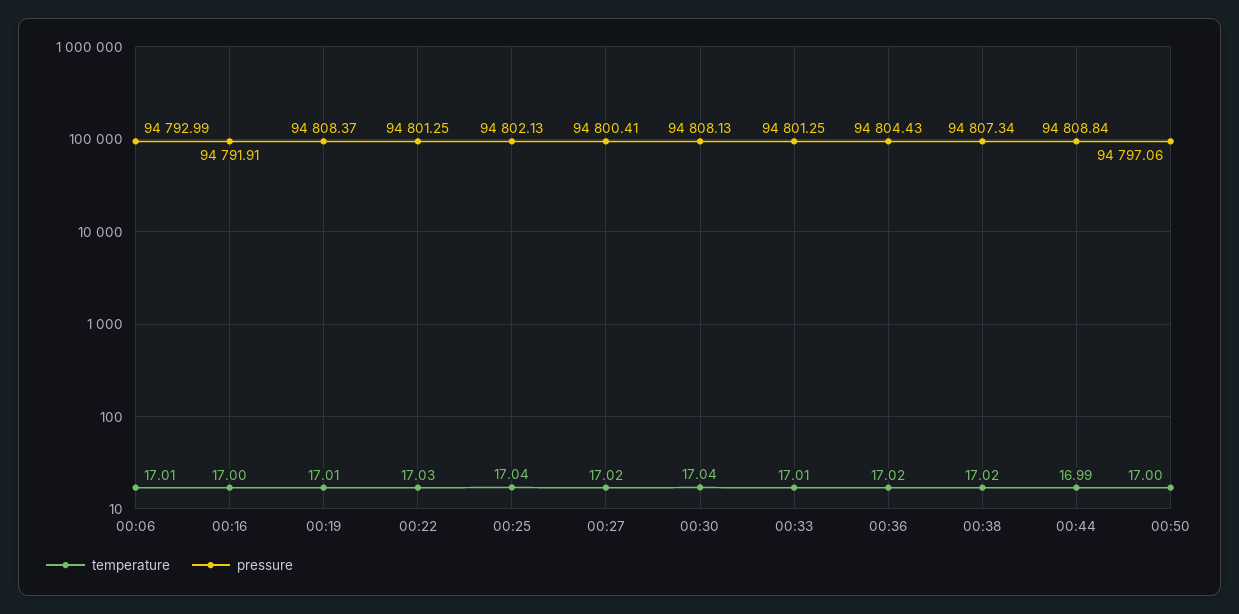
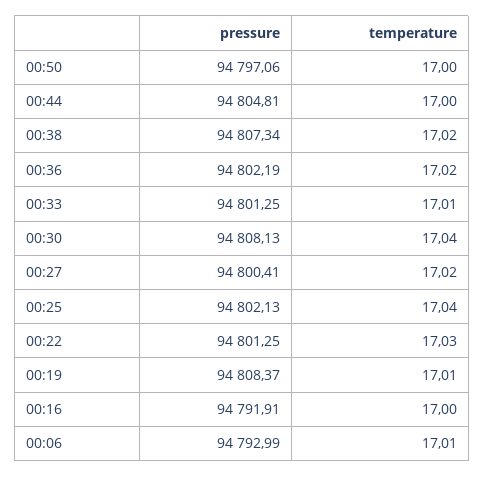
  {
    "temperature": {
      "00:06": 17.01,
      "00:16": 17,
      "00:19": 17.01,
      "00:22": 17.03,
      "00:25": 17.04,
      "00:27": 17.02,
      "00:30": 17.04,
      "00:33": 17.01,
      "00:36": 17.02,
      "00:38": 17.02,
-     "00:44": 16.99,
+     "00:44": 17,
      "00:50": 17
    },
    "pressure": {
      "00:06": 94792.99,
      "00:16": 94791.91,
      "00:19": 94808.37,
      "00:22": 94801.25,
      "00:25": 94802.13,
      "00:27": 94800.41,
      "00:30": 94808.13,
      "00:33": 94801.25,
-     "00:36": 94804.43,
+     "00:36": 94802.19,
      "00:38": 94807.34,
-     "00:44": 94808.84,
+     "00:44": 94804.81,
      "00:50": 94797.06
    }
  }

